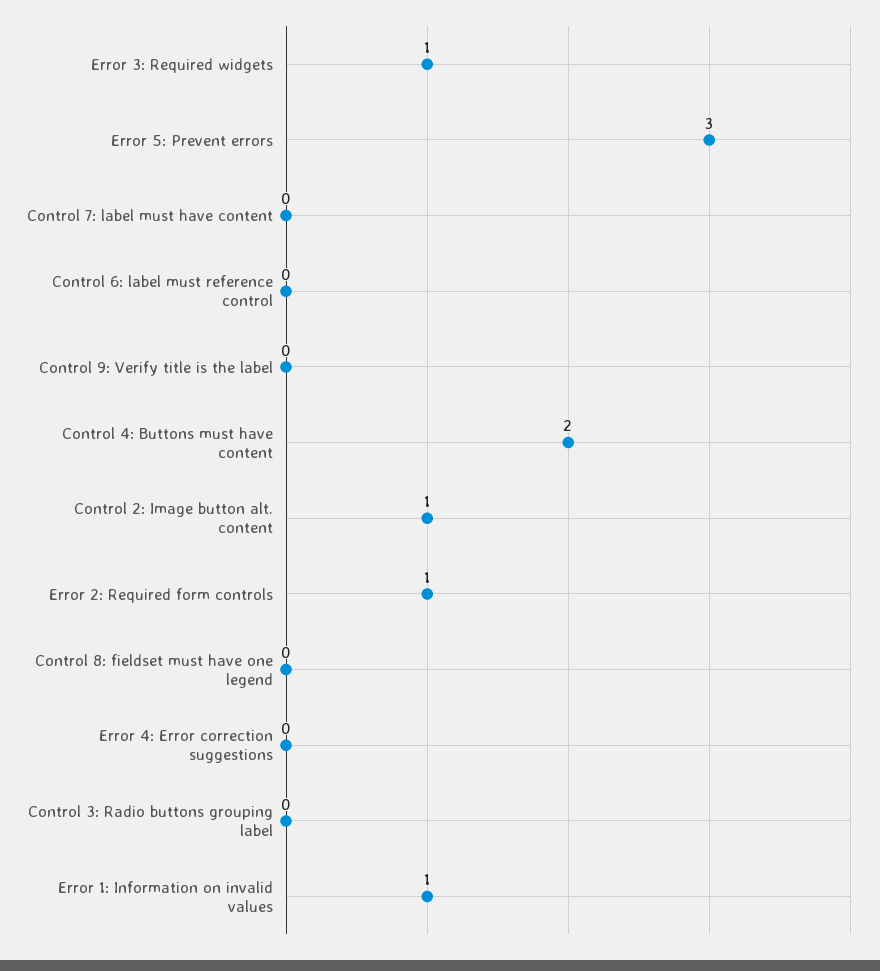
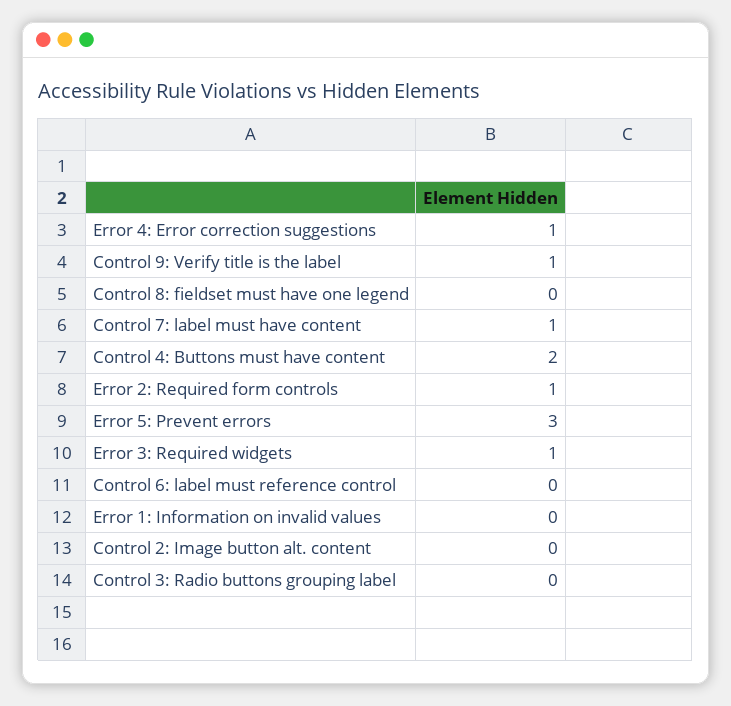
  {
    "Error 3: Required widgets": 1,
    "Error 5: Prevent errors": 3,
-   "Control 7: label must have content": 0,
+   "Control 7: label must have content": 1,
    "Control 6: label must reference control": 0,
-   "Control 9: Verify title is the label": 0,
+   "Control 9: Verify title is the label": 1,
    "Control 4: Buttons must have content": 2,
-   "Control 2: Image button alt. content": 1,
+   "Control 2: Image button alt. content": 0,
    "Error 2: Required form controls": 1,
    "Control 8: fieldset must have one legend": 0,
-   "Error 4: Error correction suggestions": 0,
+   "Error 4: Error correction suggestions": 1,
    "Control 3: Radio buttons grouping label": 0,
-   "Error 1: Information on invalid values": 1
+   "Error 1: Information on invalid values": 0
  }

